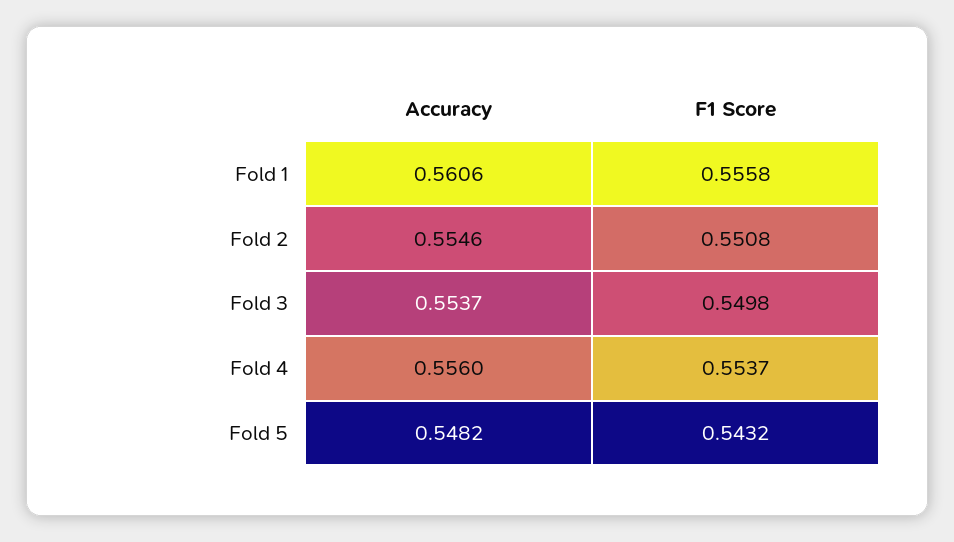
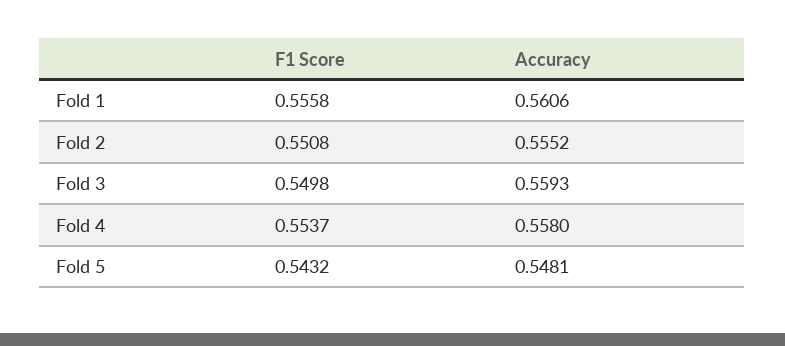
  {
    "Accuracy": {
      "Fold 1": 0.5606,
-     "Fold 2": 0.5546,
+     "Fold 2": 0.5552,
-     "Fold 3": 0.5537,
+     "Fold 3": 0.5593,
-     "Fold 4": 0.556,
+     "Fold 4": 0.558,
-     "Fold 5": 0.5482
+     "Fold 5": 0.5481
    },
    "F1 Score": {
      "Fold 1": 0.5558,
      "Fold 2": 0.5508,
      "Fold 3": 0.5498,
      "Fold 4": 0.5537,
      "Fold 5": 0.5432
    }
  }

